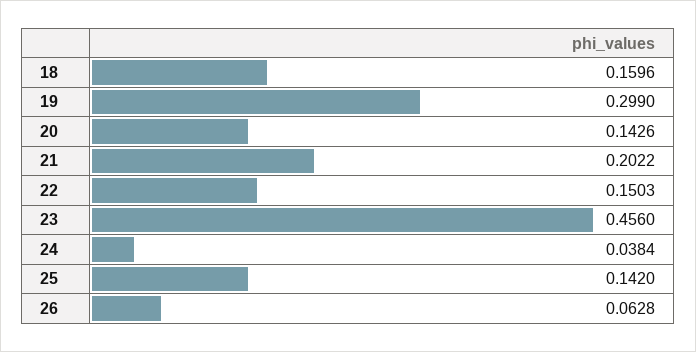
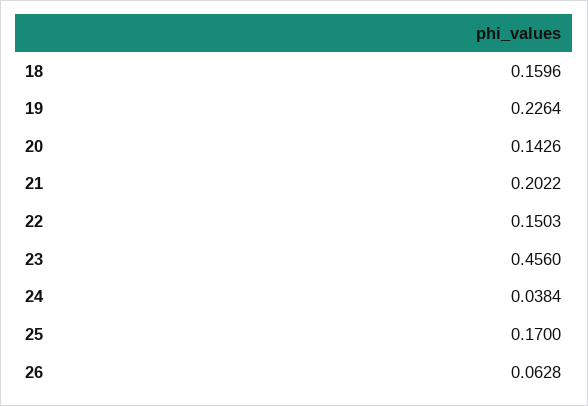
  {
    "18": 0.1596,
-   "19": 0.299,
+   "19": 0.2264,
    "20": 0.1426,
    "21": 0.2022,
    "22": 0.1503,
    "23": 0.456,
    "24": 0.0384,
-   "25": 0.142,
+   "25": 0.17,
    "26": 0.0628
  }

